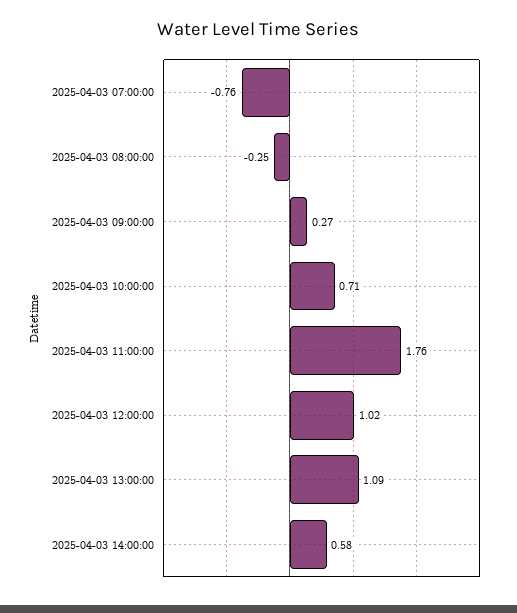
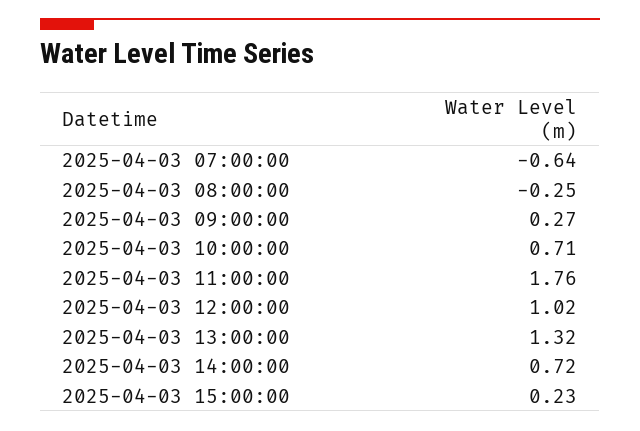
  {
-   "2025-04-03 07:00:00": -0.76,
+   "2025-04-03 07:00:00": -0.64,
    "2025-04-03 08:00:00": -0.25,
    "2025-04-03 09:00:00": 0.27,
    "2025-04-03 10:00:00": 0.71,
    "2025-04-03 11:00:00": 1.76,
    "2025-04-03 12:00:00": 1.02,
-   "2025-04-03 13:00:00": 1.09,
+   "2025-04-03 13:00:00": 1.32,
-   "2025-04-03 14:00:00": 0.58
+   "2025-04-03 14:00:00": 0.72,
+   "2025-04-03 15:00:00": 0.23
  }

